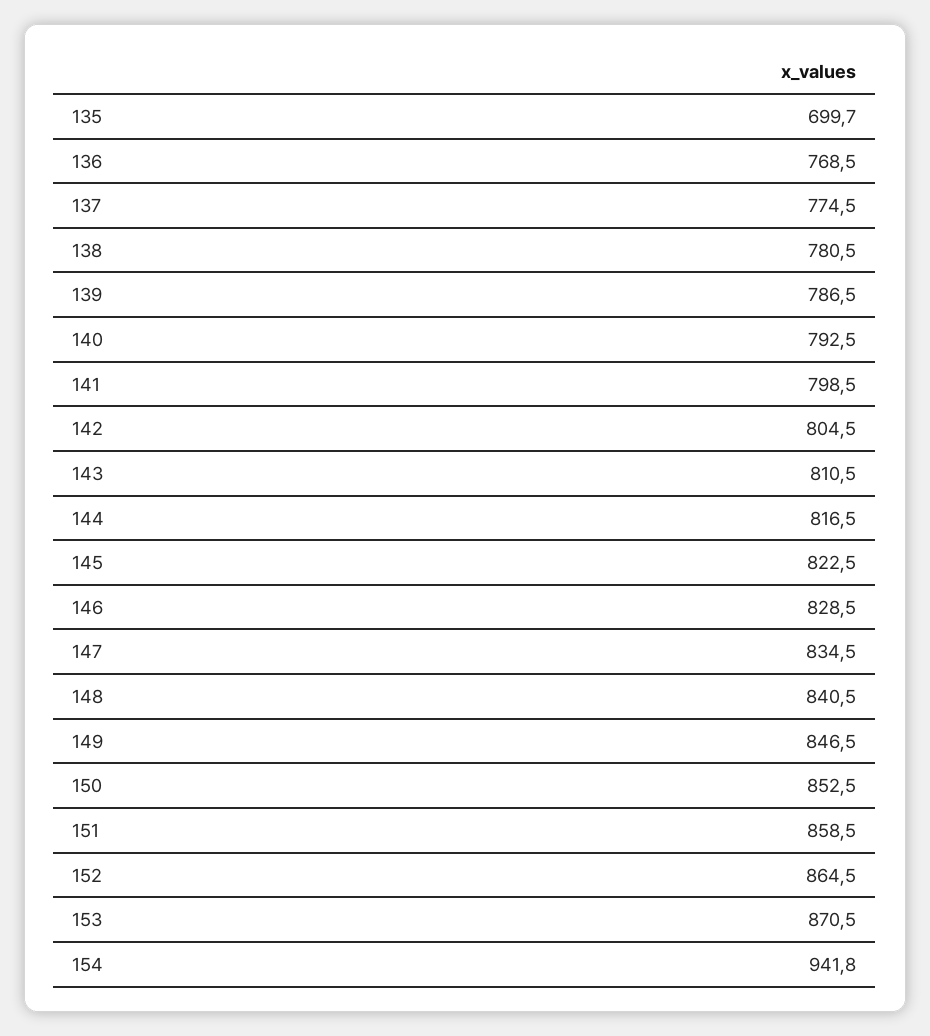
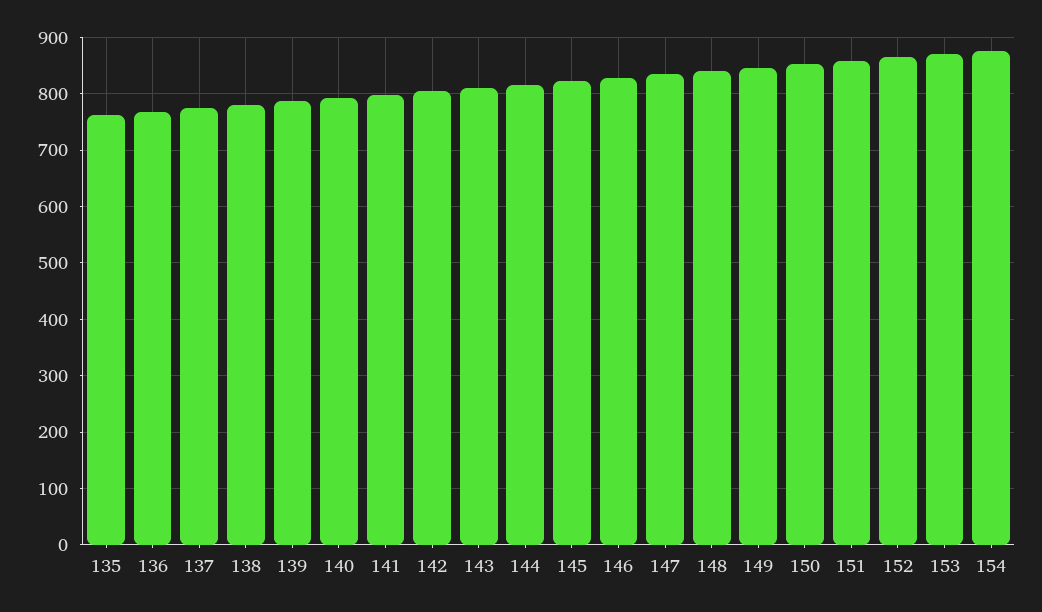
  {
-   "135": 699.7,
+   "135": 760,
    "136": 768.5,
    "137": 774.5,
    "138": 780.5,
    "139": 786.5,
    "140": 792.5,
    "141": 798.5,
    "142": 804.5,
    "143": 810.5,
    "144": 816.5,
    "145": 822.5,
    "146": 828.5,
    "147": 834.5,
    "148": 840.5,
    "149": 846.5,
    "150": 852.5,
    "151": 858.5,
    "152": 864.5,
    "153": 870.5,
-   "154": 941.8
+   "154": 880
  }

